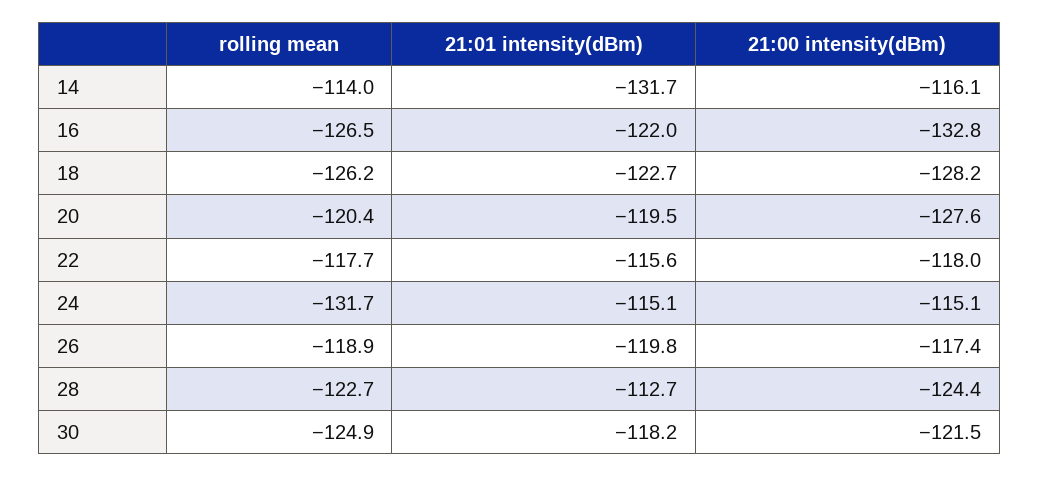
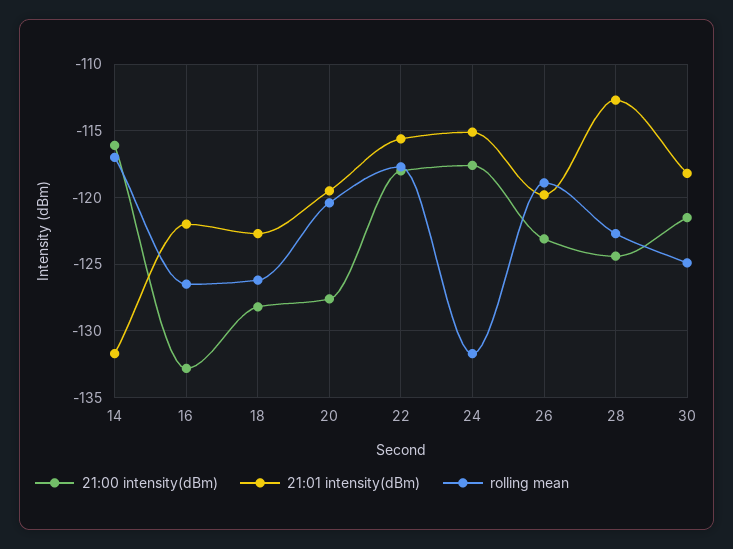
  {
    "rolling mean": {
-     "14": -114,
+     "14": -117,
      "16": -126.5,
      "18": -126.2,
      "20": -120.4,
      "22": -117.7,
      "24": -131.7,
      "26": -118.9,
      "28": -122.7,
      "30": -124.9
    },
    "21:01 intensity(dBm)": {
      "14": -131.7,
      "16": -122,
      "18": -122.7,
      "20": -119.5,
      "22": -115.6,
      "24": -115.1,
      "26": -119.8,
      "28": -112.7,
      "30": -118.2
    },
    "21:00 intensity(dBm)": {
      "14": -116.1,
      "16": -132.8,
      "18": -128.2,
      "20": -127.6,
      "22": -118,
-     "24": -115.1,
+     "24": -117.5,
-     "26": -117.4,
+     "26": -123,
      "28": -124.4,
      "30": -121.5
    }
  }

